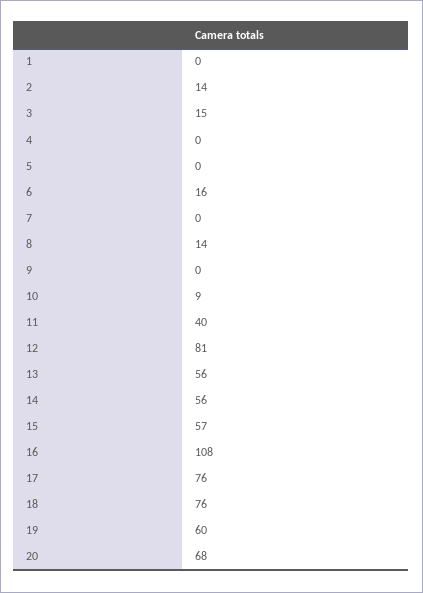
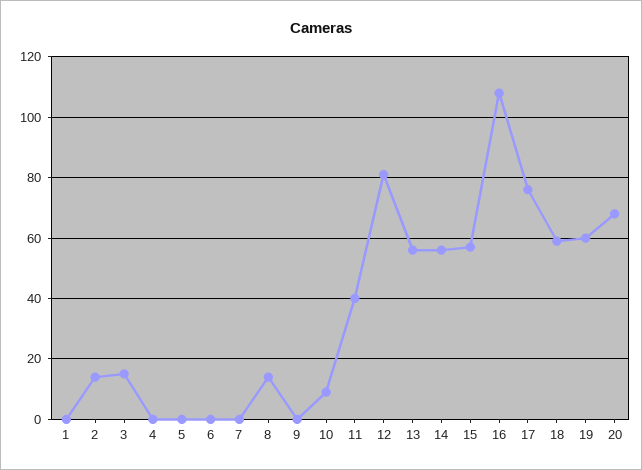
  {
    "1": 0,
    "2": 14,
    "3": 15,
    "4": 0,
    "5": 0,
-   "6": 16,
+   "6": 0,
    "7": 0,
    "8": 14,
    "9": 0,
    "10": 9,
    "11": 40,
    "12": 81,
    "13": 56,
    "14": 56,
    "15": 57,
    "16": 108,
    "17": 76,
-   "18": 76,
+   "18": 60,
    "19": 60,
    "20": 68
  }

